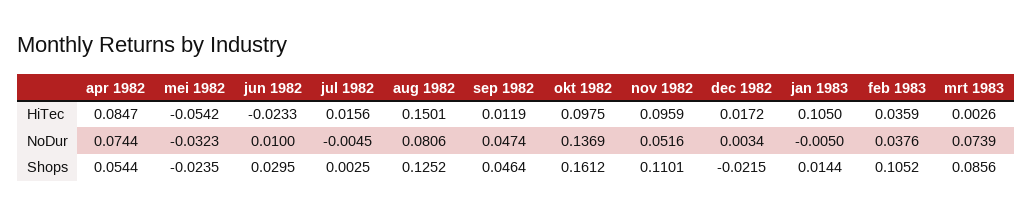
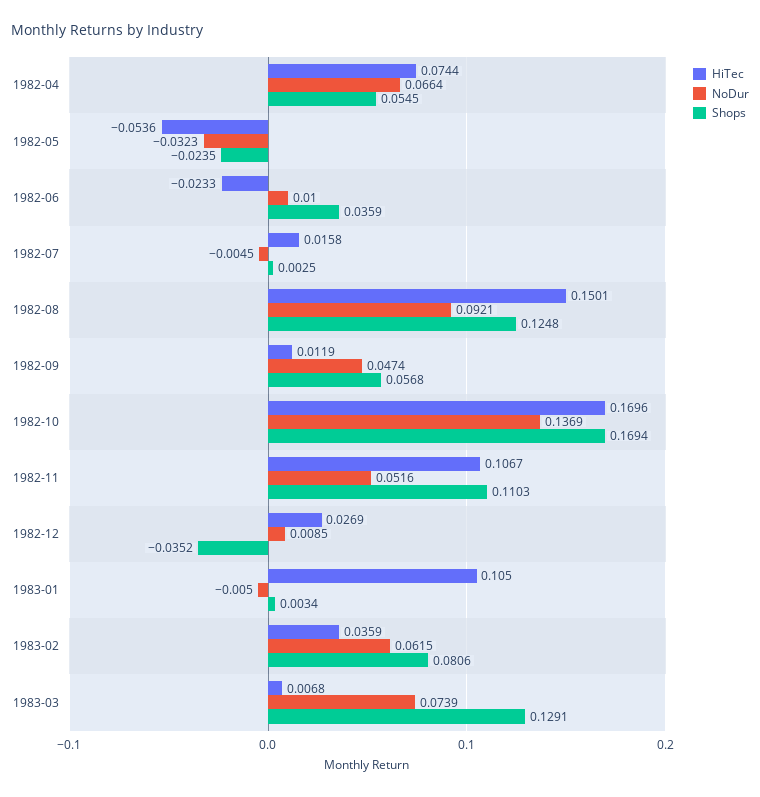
  {
    "HiTec": {
-     "apr 1982": 0.0847,
+     "apr 1982": 0.0744,
-     "mei 1982": -0.0542,
+     "mei 1982": -0.0536,
      "jun 1982": -0.0233,
-     "jul 1982": 0.0156,
+     "jul 1982": 0.0158,
      "aug 1982": 0.1501,
      "sep 1982": 0.0119,
-     "okt 1982": 0.0975,
+     "okt 1982": 0.1696,
-     "nov 1982": 0.0959,
+     "nov 1982": 0.1067,
-     "dec 1982": 0.0172,
+     "dec 1982": 0.0269,
      "jan 1983": 0.105,
      "feb 1983": 0.0359,
-     "mrt 1983": 0.0026
+     "mrt 1983": 0.0068
    },
    "NoDur": {
-     "apr 1982": 0.0744,
+     "apr 1982": 0.0664,
      "mei 1982": -0.0323,
      "jun 1982": 0.01,
      "jul 1982": -0.0045,
-     "aug 1982": 0.0806,
+     "aug 1982": 0.0921,
      "sep 1982": 0.0474,
      "okt 1982": 0.1369,
      "nov 1982": 0.0516,
-     "dec 1982": 0.0034,
+     "dec 1982": 0.0085,
      "jan 1983": -0.005,
-     "feb 1983": 0.0376,
+     "feb 1983": 0.0615,
      "mrt 1983": 0.0739
    },
    "Shops": {
-     "apr 1982": 0.0544,
+     "apr 1982": 0.0545,
      "mei 1982": -0.0235,
-     "jun 1982": 0.0295,
+     "jun 1982": 0.0359,
      "jul 1982": 0.0025,
-     "aug 1982": 0.1252,
+     "aug 1982": 0.1248,
-     "sep 1982": 0.0464,
+     "sep 1982": 0.0568,
-     "okt 1982": 0.1612,
+     "okt 1982": 0.1694,
-     "nov 1982": 0.1101,
+     "nov 1982": 0.1103,
-     "dec 1982": -0.0215,
+     "dec 1982": -0.0352,
-     "jan 1983": 0.0144,
+     "jan 1983": 0.0034,
-     "feb 1983": 0.1052,
+     "feb 1983": 0.0806,
-     "mrt 1983": 0.0856
+     "mrt 1983": 0.1291
    }
  }

